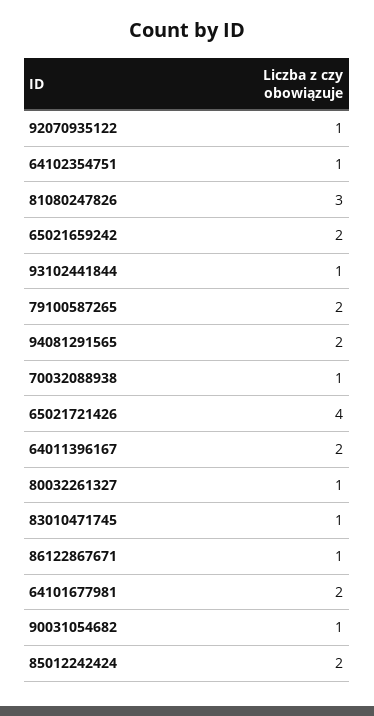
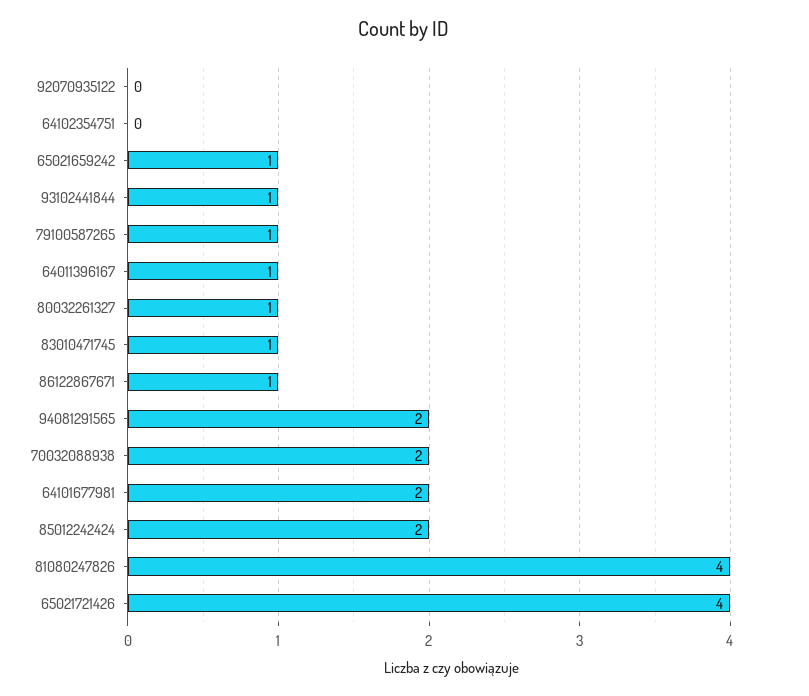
  {
-   "92070935122": 1,
+   "92070935122": 0,
-   "64102354751": 1,
+   "64102354751": 0,
-   "81080247826": 3,
+   "81080247826": 4,
-   "65021659242": 2,
+   "65021659242": 1,
    "93102441844": 1,
-   "79100587265": 2,
+   "79100587265": 1,
    "94081291565": 2,
-   "70032088938": 1,
+   "70032088938": 2,
    "65021721426": 4,
-   "64011396167": 2,
+   "64011396167": 1,
    "80032261327": 1,
    "83010471745": 1,
    "86122867671": 1,
    "64101677981": 2,
-   "90031054682": 1,
    "85012242424": 2
  }

